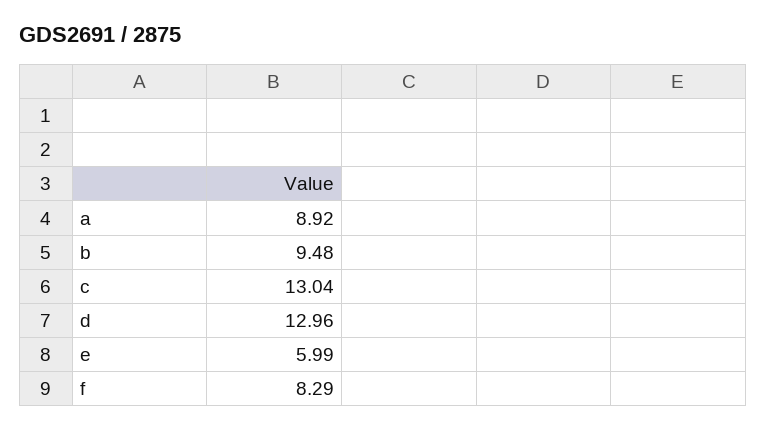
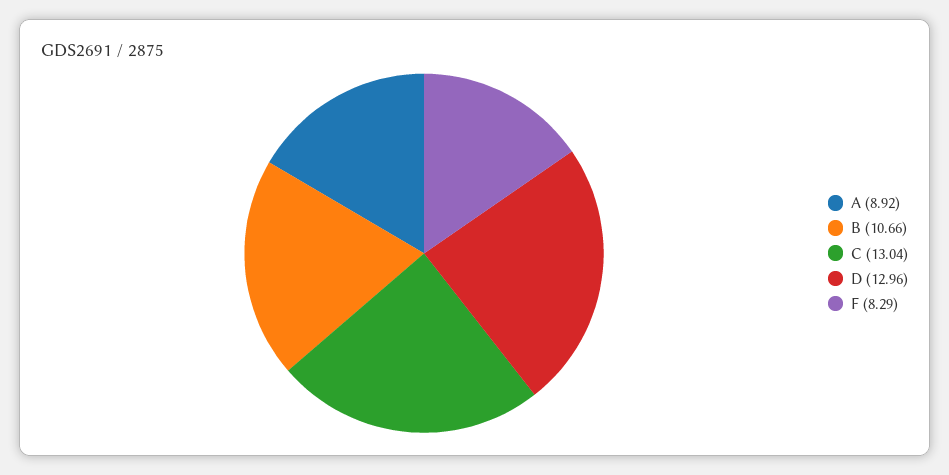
  {
    "a": 8.92,
-   "b": 9.48,
+   "b": 10.66,
    "c": 13.04,
    "d": 12.96,
-   "e": 5.99,
    "f": 8.29
  }

